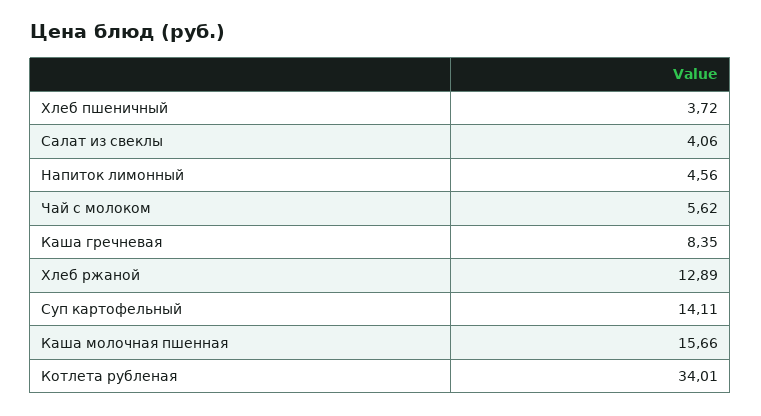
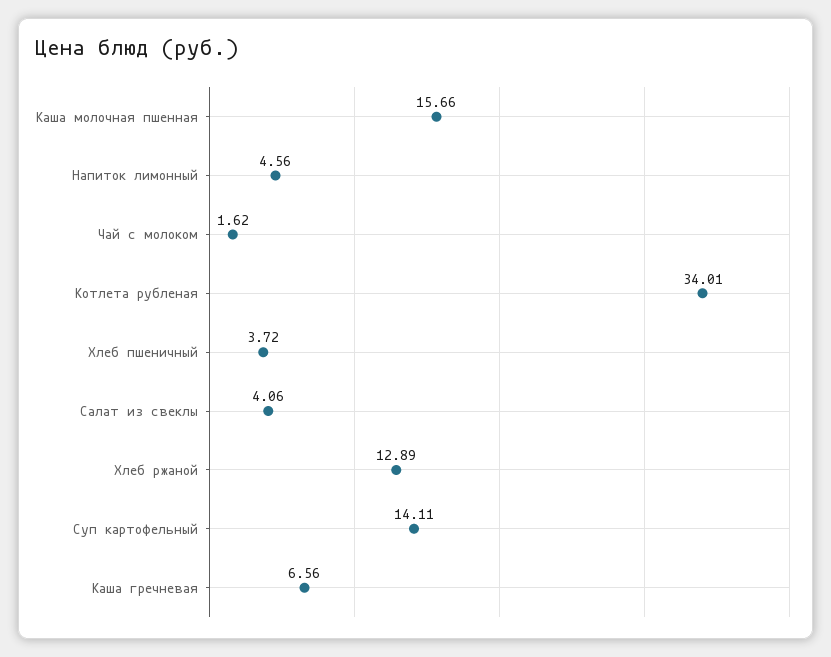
  {
    "Хлеб пшеничный": 3.72,
    "Салат из свеклы": 4.06,
    "Напиток лимонный": 4.56,
-   "Чай с молоком": 5.62,
+   "Чай с молоком": 1.62,
-   "Каша гречневая": 8.35,
+   "Каша гречневая": 6.56,
    "Хлеб ржаной": 12.89,
    "Суп картофельный": 14.11,
    "Каша молочная пшенная": 15.66,
    "Котлета рубленая": 34.01
  }

